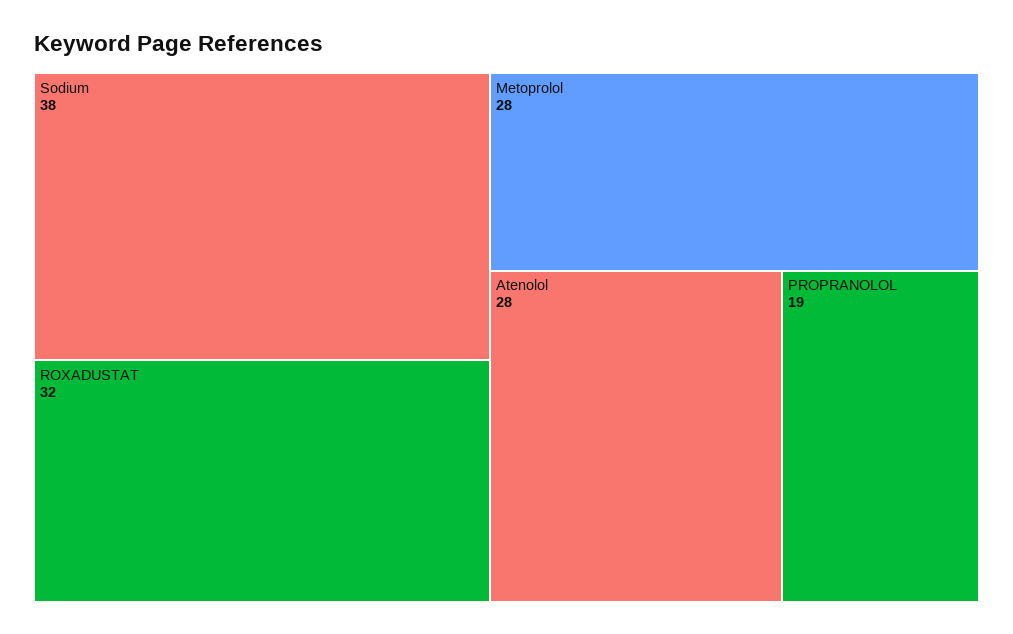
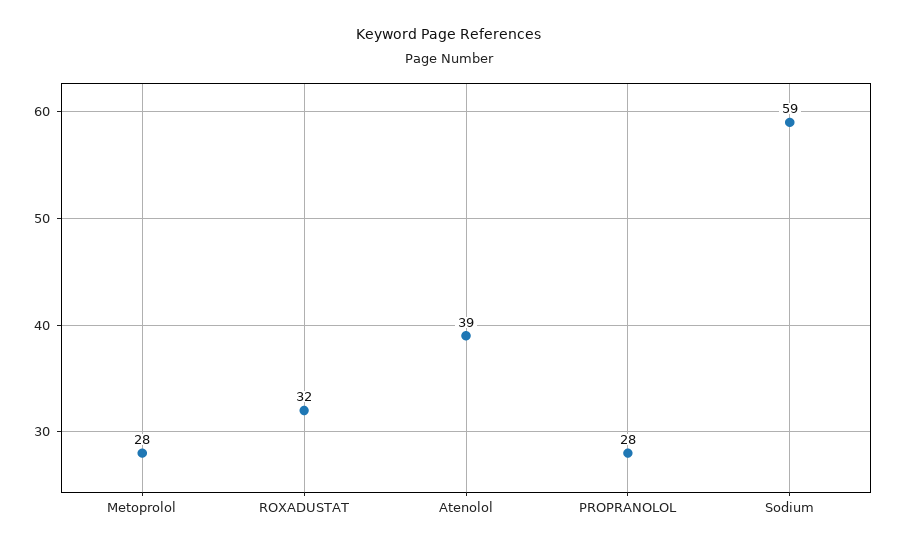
  {
-   "Sodium": 38,
+   "Sodium": 59,
    "ROXADUSTAT": 32,
    "Metoprolol": 28,
-   "Atenolol": 28,
+   "Atenolol": 39,
-   "PROPRANOLOL": 19
+   "PROPRANOLOL": 28
  }

